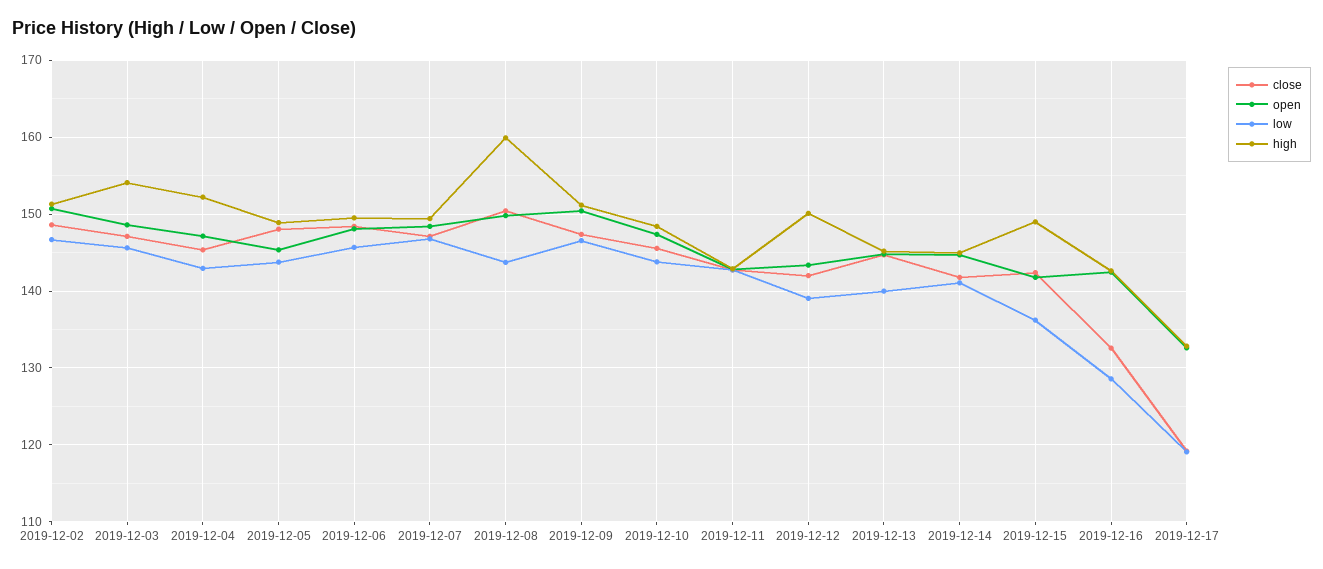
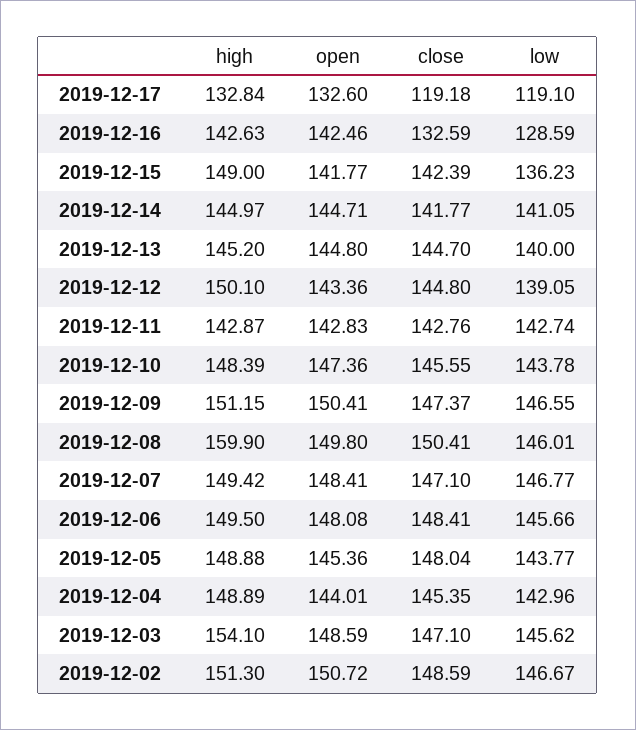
  {
    "close": {
      "2019-12-02": 148.59,
      "2019-12-03": 147.1,
      "2019-12-04": 145.35,
      "2019-12-05": 148.04,
      "2019-12-06": 148.41,
      "2019-12-07": 147.1,
      "2019-12-08": 150.41,
      "2019-12-09": 147.37,
      "2019-12-10": 145.55,
      "2019-12-11": 142.76,
-     "2019-12-12": 142,
+     "2019-12-12": 144.8,
      "2019-12-13": 144.7,
      "2019-12-14": 141.77,
      "2019-12-15": 142.39,
      "2019-12-16": 132.59,
      "2019-12-17": 119.18
    },
    "open": {
      "2019-12-02": 150.72,
      "2019-12-03": 148.59,
-     "2019-12-04": 147,
+     "2019-12-04": 144.01,
      "2019-12-05": 145.36,
      "2019-12-06": 148.08,
      "2019-12-07": 148.41,
      "2019-12-08": 149.8,
      "2019-12-09": 150.41,
      "2019-12-10": 147.36,
      "2019-12-11": 142.83,
      "2019-12-12": 143.36,
      "2019-12-13": 144.8,
      "2019-12-14": 144.71,
      "2019-12-15": 141.77,
      "2019-12-16": 142.46,
      "2019-12-17": 132.6
    },
    "low": {
      "2019-12-02": 146.67,
      "2019-12-03": 145.62,
      "2019-12-04": 142.96,
      "2019-12-05": 143.77,
      "2019-12-06": 145.66,
      "2019-12-07": 146.77,
-     "2019-12-08": 144,
+     "2019-12-08": 146.01,
      "2019-12-09": 146.55,
      "2019-12-10": 143.78,
      "2019-12-11": 142.74,
      "2019-12-12": 139.05,
      "2019-12-13": 140,
      "2019-12-14": 141.05,
      "2019-12-15": 136.23,
      "2019-12-16": 128.59,
      "2019-12-17": 119.1
    },
    "high": {
      "2019-12-02": 151.3,
      "2019-12-03": 154.1,
-     "2019-12-04": 152,
+     "2019-12-04": 148.89,
      "2019-12-05": 148.88,
      "2019-12-06": 149.5,
      "2019-12-07": 149.42,
      "2019-12-08": 159.9,
      "2019-12-09": 151.15,
      "2019-12-10": 148.39,
      "2019-12-11": 142.87,
      "2019-12-12": 150.1,
      "2019-12-13": 145.2,
      "2019-12-14": 144.97,
      "2019-12-15": 149,
      "2019-12-16": 142.63,
      "2019-12-17": 132.84
    }
  }

